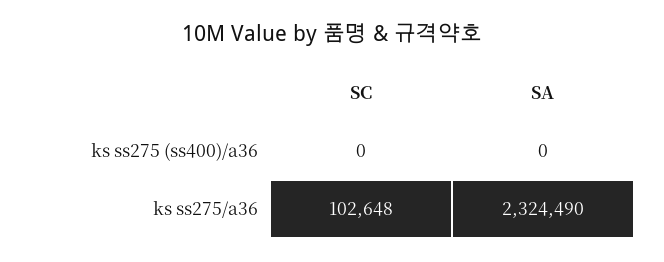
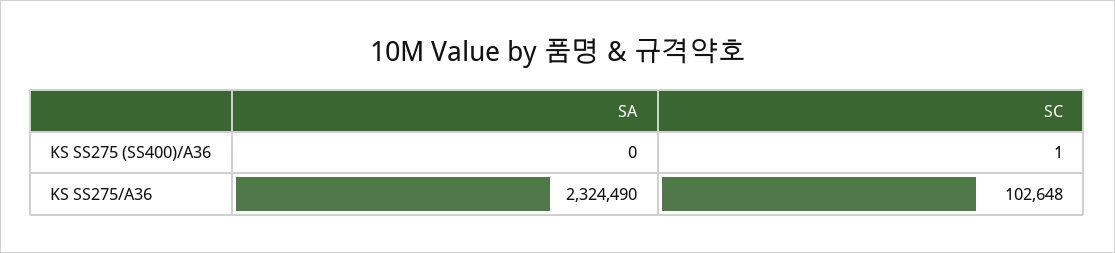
  {
    "SC": {
-     "ks ss275 (ss400)/a36": 0,
+     "ks ss275 (ss400)/a36": 1,
      "ks ss275/a36": 102648
    },
    "SA": {
      "ks ss275 (ss400)/a36": 0,
      "ks ss275/a36": 2324490
    }
  }

